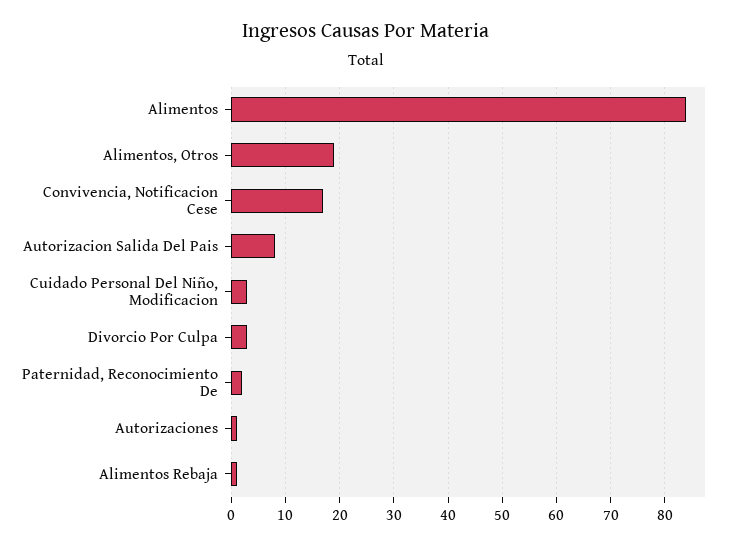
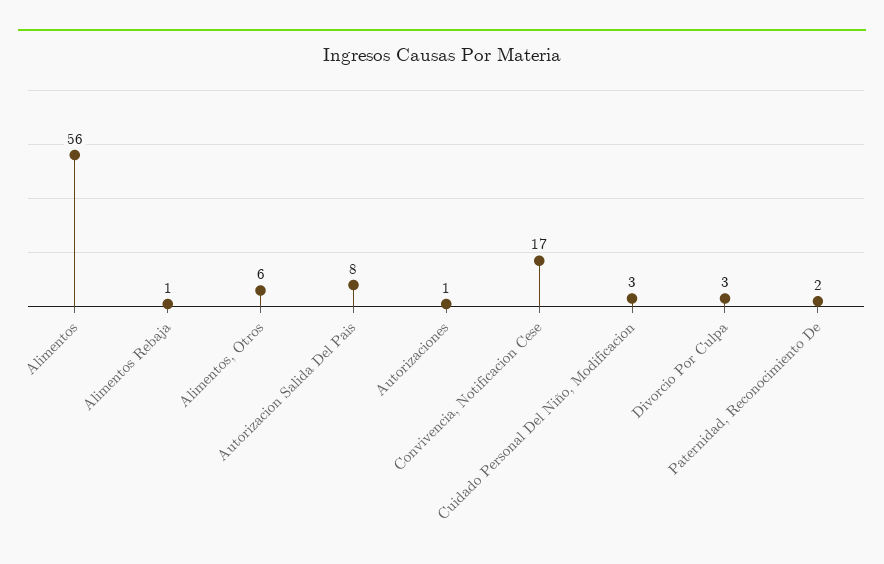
  {
-   "Alimentos": 85,
+   "Alimentos": 56,
-   "Alimentos, Otros": 20,
+   "Alimentos, Otros": 6,
    "Convivencia, Notificacion Cese": 17,
    "Autorizacion Salida Del Pais": 8,
    "Cuidado Personal Del Niño, Modificacion": 3,
    "Divorcio Por Culpa": 3,
    "Paternidad, Reconocimiento De": 2,
    "Autorizaciones": 1,
    "Alimentos Rebaja": 1
  }

